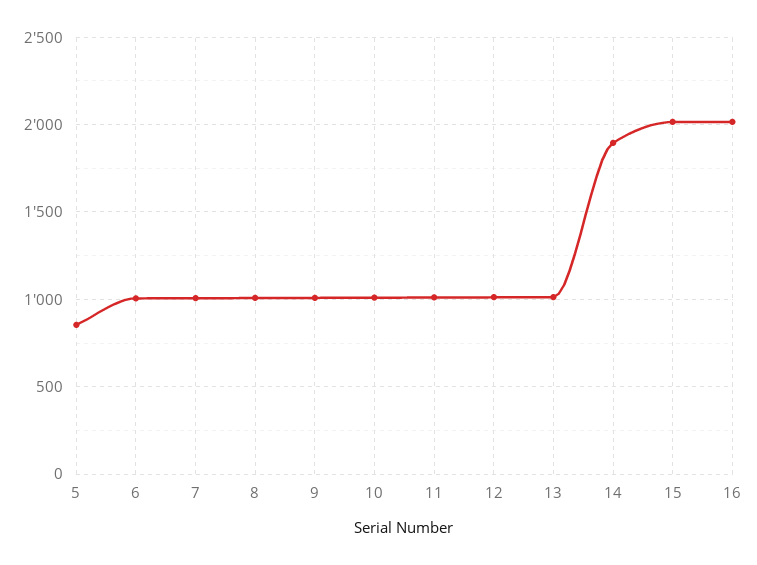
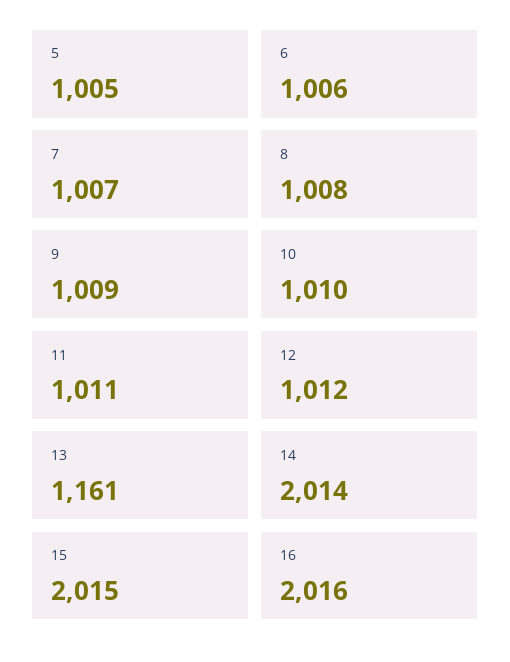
  {
-   "5": 850,
+   "5": 1005,
    "6": 1006,
    "7": 1007,
    "8": 1008,
    "9": 1009,
    "10": 1010,
    "11": 1011,
    "12": 1012,
-   "13": 1000,
+   "13": 1161,
-   "14": 1900,
+   "14": 2014,
    "15": 2015,
    "16": 2016
  }

